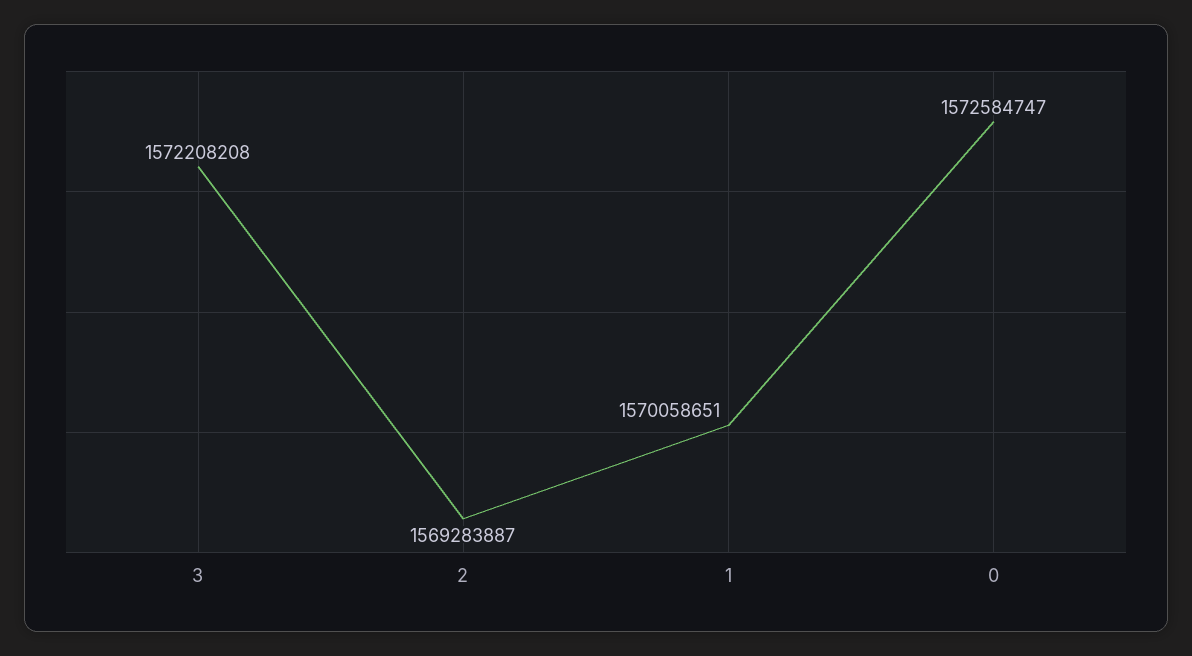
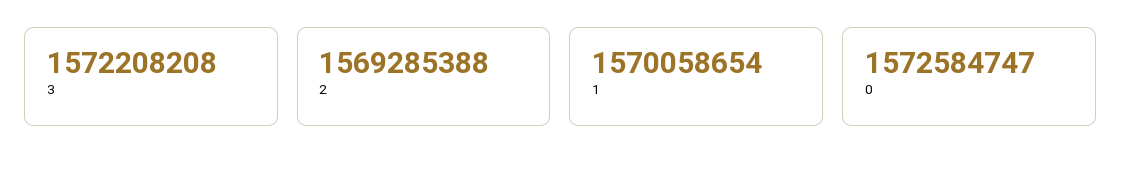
  {
    "3": 1572208208,
-   "2": 1569283887,
+   "2": 1569285388,
-   "1": 1570058651,
+   "1": 1570058654,
    "0": 1572584747
  }

